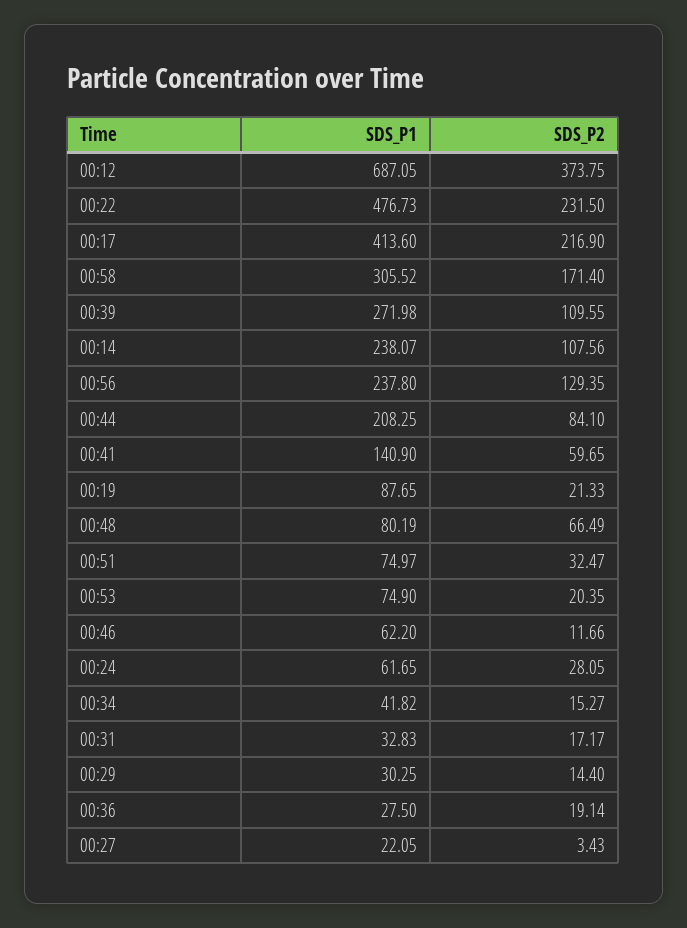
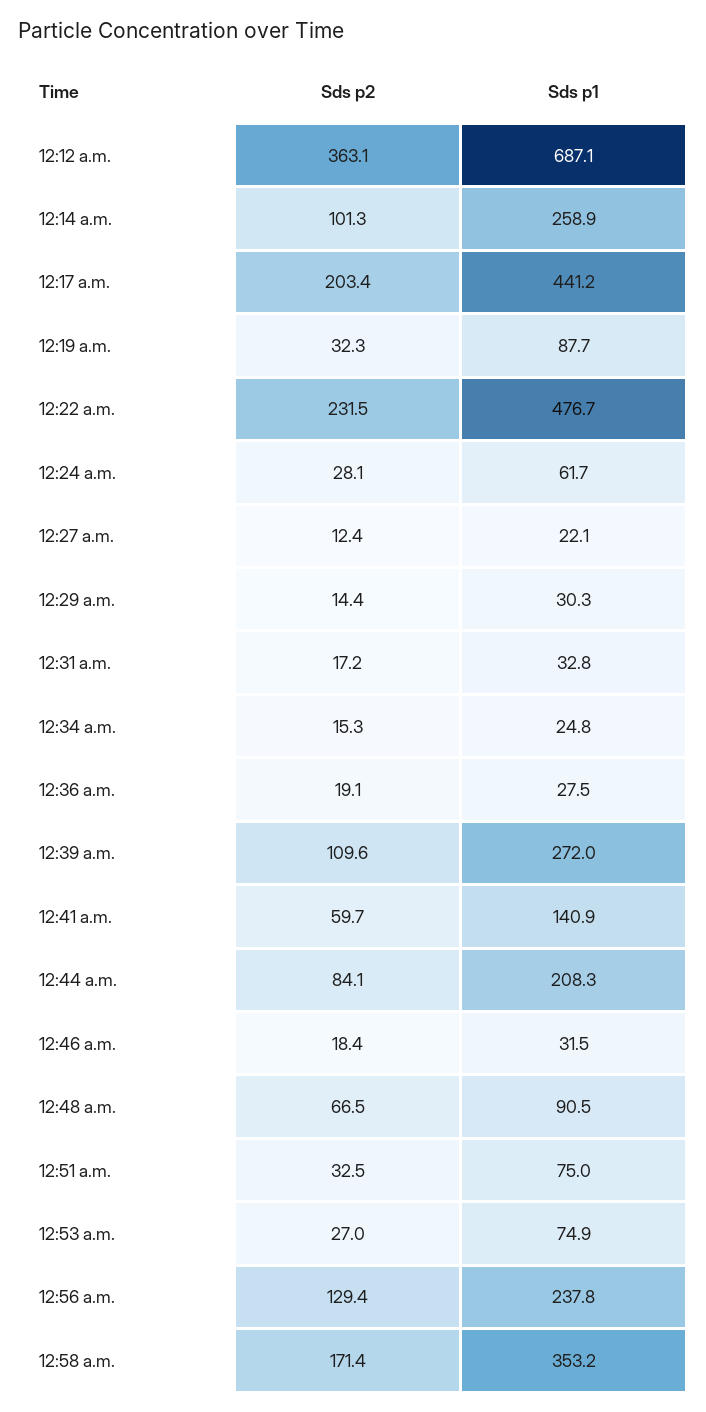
  {
    "SDS_P1": {
      "00:12": 687.05,
      "00:22": 476.73,
-     "00:17": 413.6,
+     "00:17": 441.2,
-     "00:58": 305.52,
+     "00:58": 353.2,
      "00:39": 271.98,
-     "00:14": 238.07,
+     "00:14": 258.9,
      "00:56": 237.8,
      "00:44": 208.25,
      "00:41": 140.9,
      "00:19": 87.65,
-     "00:48": 80.19,
+     "00:48": 90.5,
      "00:51": 74.97,
      "00:53": 74.9,
-     "00:46": 62.2,
+     "00:46": 31.5,
      "00:24": 61.65,
-     "00:34": 41.82,
+     "00:34": 24.8,
      "00:31": 32.83,
      "00:29": 30.25,
      "00:36": 27.5,
      "00:27": 22.05
    },
    "SDS_P2": {
-     "00:12": 373.75,
+     "00:12": 363.1,
      "00:22": 231.5,
-     "00:17": 216.9,
+     "00:17": 203.4,
      "00:58": 171.4,
      "00:39": 109.55,
-     "00:14": 107.56,
+     "00:14": 101.3,
      "00:56": 129.35,
      "00:44": 84.1,
      "00:41": 59.65,
-     "00:19": 21.33,
+     "00:19": 32.3,
      "00:48": 66.49,
      "00:51": 32.47,
-     "00:53": 20.35,
+     "00:53": 27,
-     "00:46": 11.66,
+     "00:46": 18.4,
      "00:24": 28.05,
      "00:34": 15.27,
      "00:31": 17.17,
      "00:29": 14.4,
      "00:36": 19.14,
-     "00:27": 3.43
+     "00:27": 12.4
    }
  }

